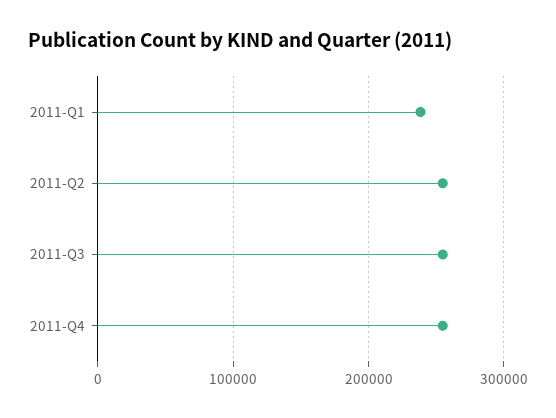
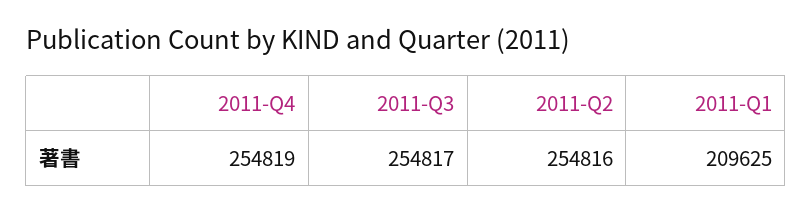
  {
-   "2011-Q1": 240000,
+   "2011-Q1": 209625,
    "2011-Q2": 254816,
    "2011-Q3": 254817,
    "2011-Q4": 254819
  }

